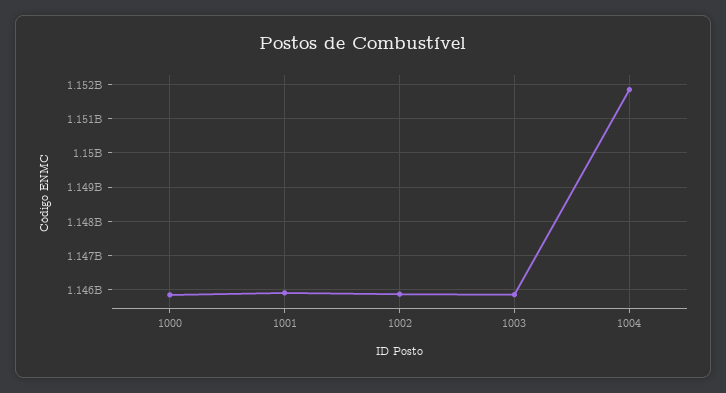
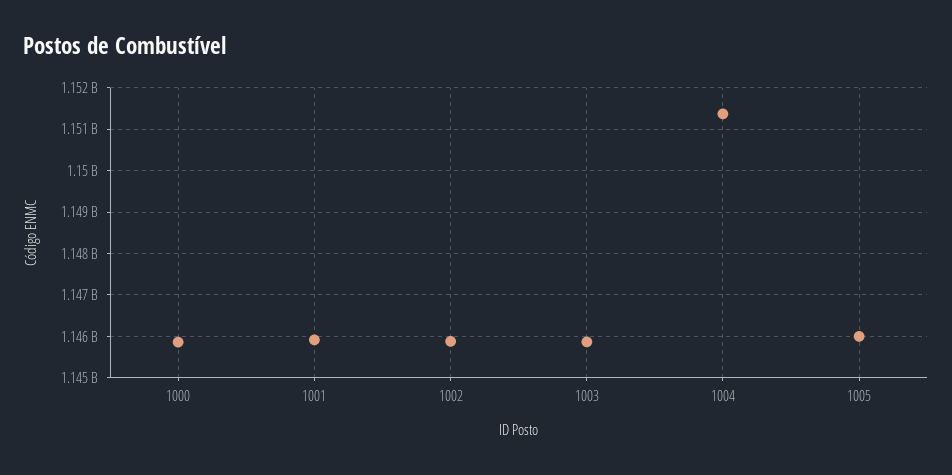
  {
    "1000": 1145800000,
    "1001": 1146000000,
    "1002": 1145800000,
    "1003": 1145800000,
-   "1004": 1151800000
+   "1004": 1151400000,
+   "1005": 1146000000
  }

